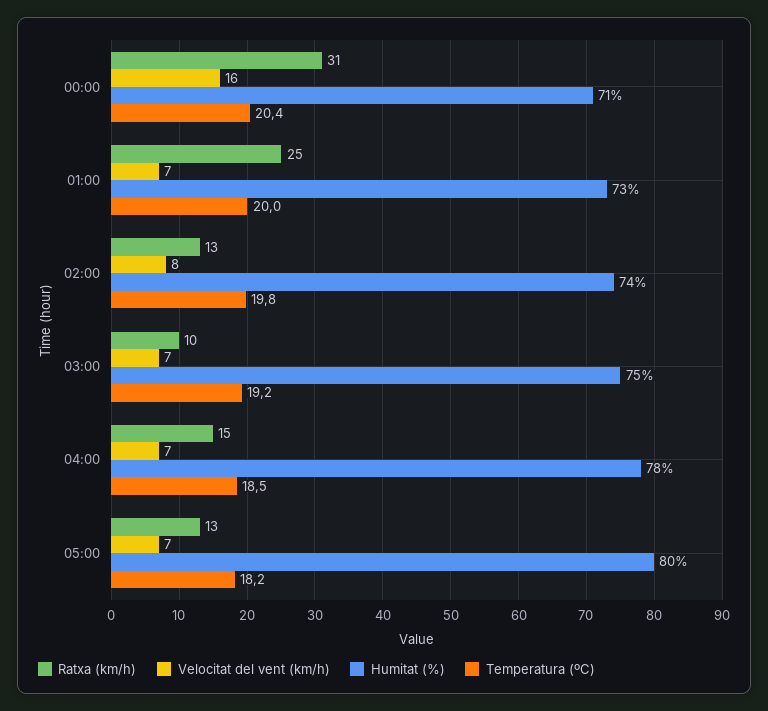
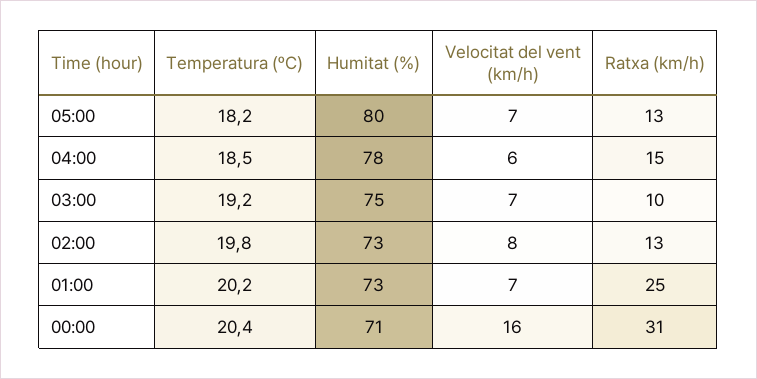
  {
    "Ratxa (km/h)": {
      "00:00": 31,
      "01:00": 25,
      "02:00": 13,
      "03:00": 10,
      "04:00": 15,
      "05:00": 13
    },
    "Velocitat del vent (km/h)": {
      "00:00": 16,
      "01:00": 7,
      "02:00": 8,
      "03:00": 7,
-     "04:00": 7,
+     "04:00": 6,
      "05:00": 7
    },
    "Humitat (%)": {
      "00:00": 71,
      "01:00": 73,
-     "02:00": 74,
+     "02:00": 73,
      "03:00": 75,
      "04:00": 78,
      "05:00": 80
    },
    "Temperatura (ºC)": {
      "00:00": 20.4,
-     "01:00": 20,
+     "01:00": 20.2,
      "02:00": 19.8,
      "03:00": 19.2,
      "04:00": 18.5,
      "05:00": 18.2
    }
  }

